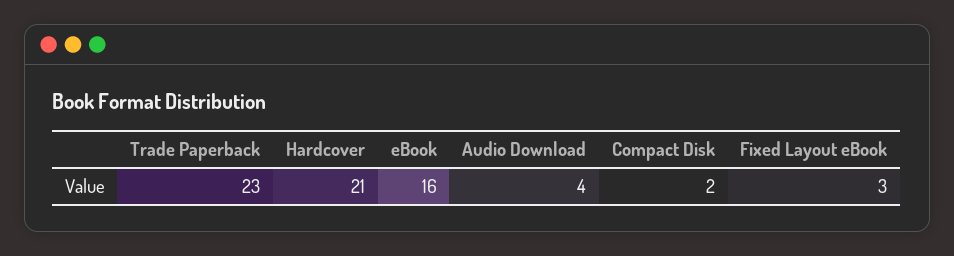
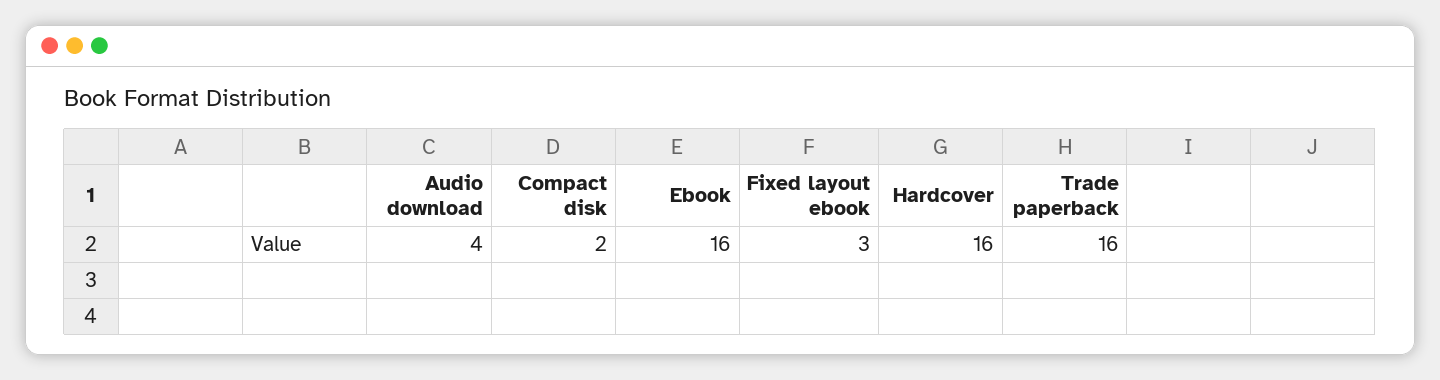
  {
-   "Trade Paperback": 23,
+   "Trade Paperback": 16,
-   "Hardcover": 21,
+   "Hardcover": 16,
    "eBook": 16,
    "Audio Download": 4,
    "Compact Disk": 2,
    "Fixed Layout eBook": 3
  }

